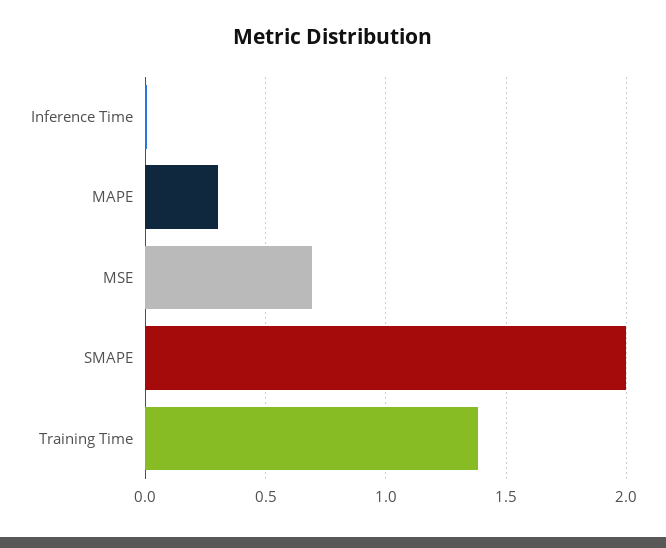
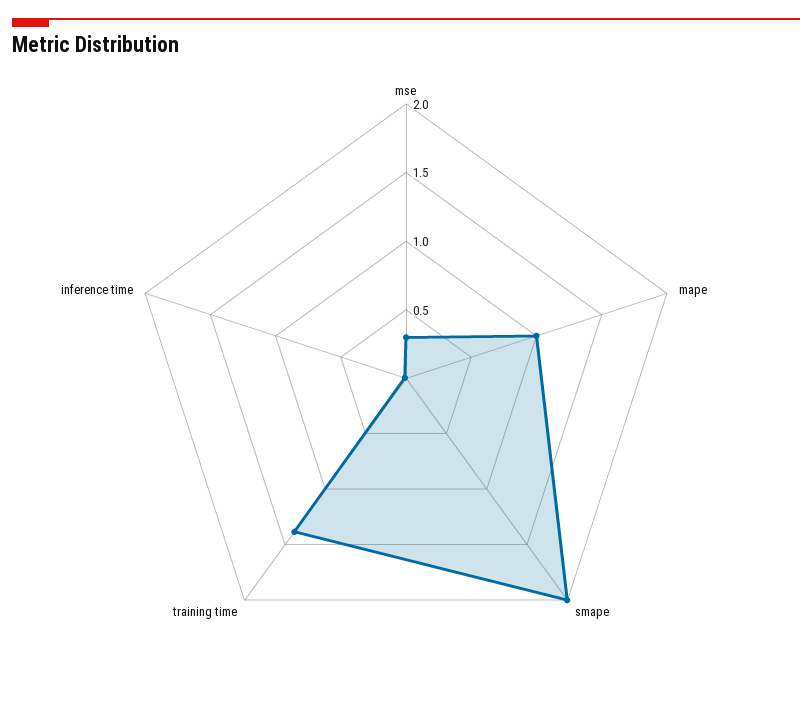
  {
    "Inference Time": 0,
-   "MAPE": 0.3,
+   "MAPE": 1,
-   "MSE": 0.7,
+   "MSE": 0.3,
    "SMAPE": 2,
    "Training Time": 1.4
  }

